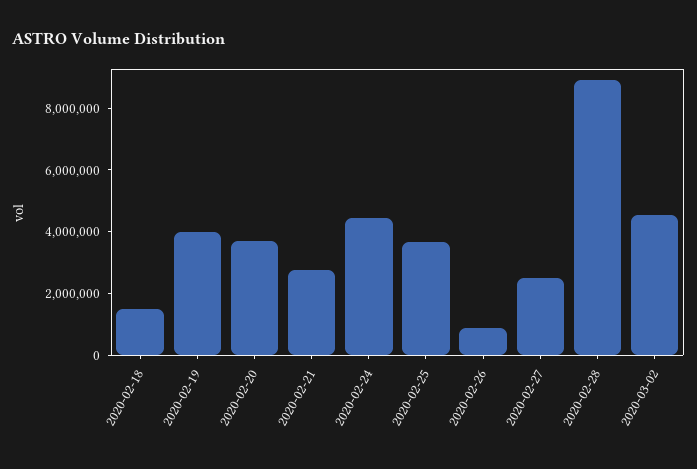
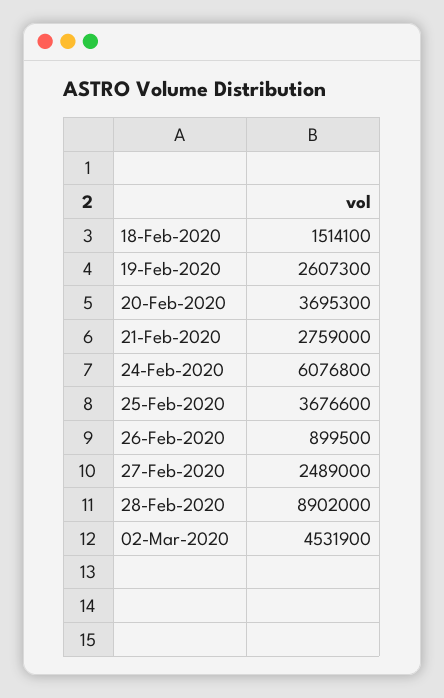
  {
    "2020-02-18": 1514100,
-   "2020-02-19": 4000000,
+   "2020-02-19": 2607300,
    "2020-02-20": 3695300,
    "2020-02-21": 2759000,
-   "2020-02-24": 4500000,
+   "2020-02-24": 6076800,
    "2020-02-25": 3676600,
    "2020-02-26": 899500,
    "2020-02-27": 2489000,
    "2020-02-28": 8902000,
    "2020-03-02": 4531900
  }

